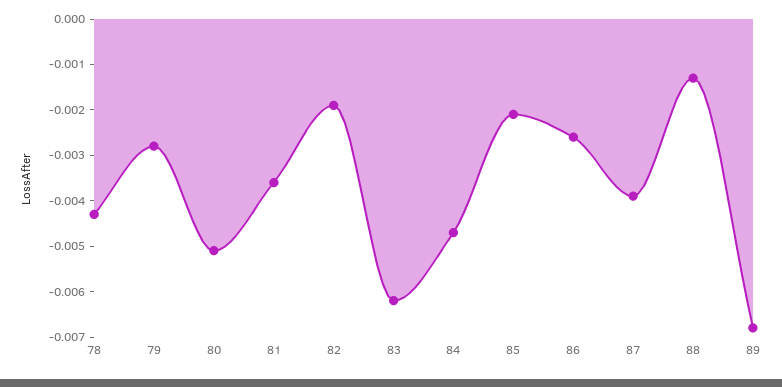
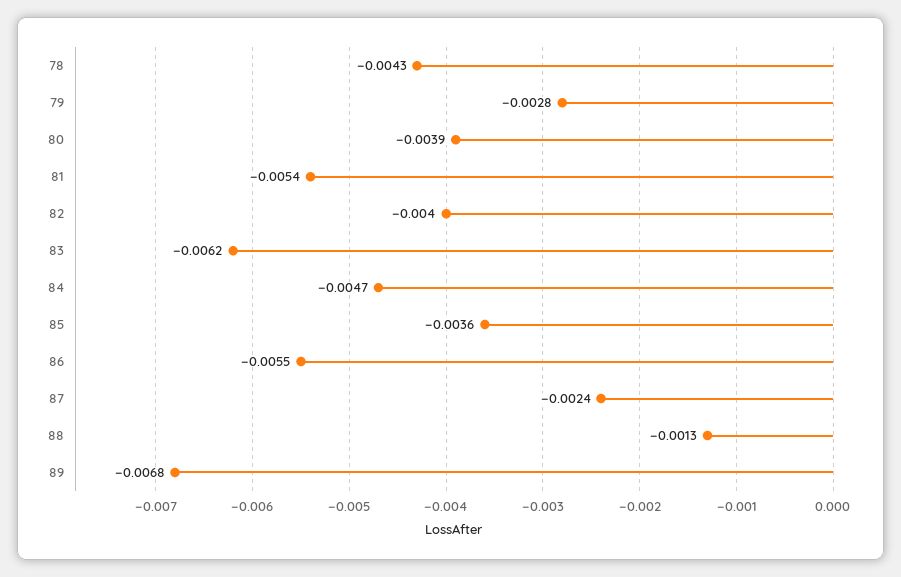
  {
    "78": -0.0043,
    "79": -0.0028,
-   "80": -0.005,
+   "80": -0.0039,
-   "81": -0.0035,
+   "81": -0.0054,
-   "82": -0.002,
+   "82": -0.004,
    "83": -0.0062,
    "84": -0.0047,
-   "85": -0.002,
+   "85": -0.0036,
-   "86": -0.0025,
+   "86": -0.0055,
-   "87": -0.004,
+   "87": -0.0024,
    "88": -0.0013,
    "89": -0.0068
  }

